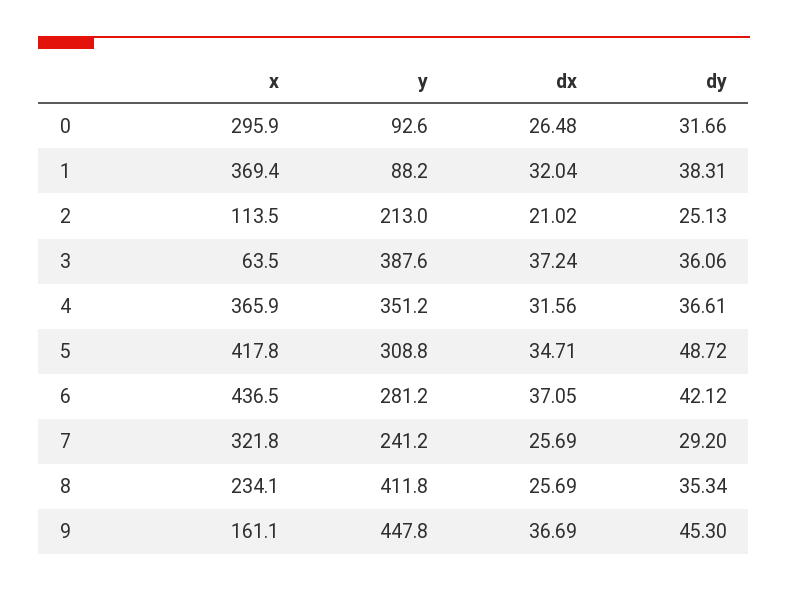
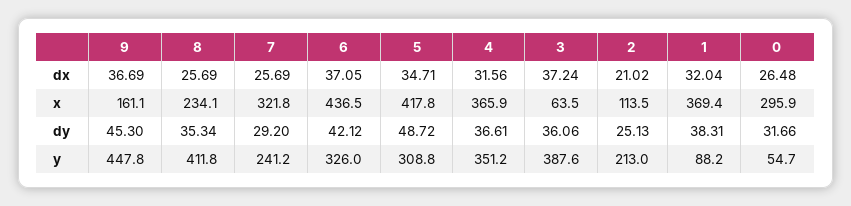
  {
    "x": {
      "0": 295.9,
      "1": 369.4,
      "2": 113.5,
      "3": 63.5,
      "4": 365.9,
      "5": 417.8,
      "6": 436.5,
      "7": 321.8,
      "8": 234.1,
      "9": 161.1
    },
    "y": {
-     "0": 92.6,
+     "0": 54.7,
      "1": 88.2,
      "2": 213,
      "3": 387.6,
      "4": 351.2,
      "5": 308.8,
-     "6": 281.2,
+     "6": 326,
      "7": 241.2,
      "8": 411.8,
      "9": 447.8
    },
    "dx": {
      "0": 26.48,
      "1": 32.04,
      "2": 21.02,
      "3": 37.24,
      "4": 31.56,
      "5": 34.71,
      "6": 37.05,
      "7": 25.69,
      "8": 25.69,
      "9": 36.69
    },
    "dy": {
      "0": 31.66,
      "1": 38.31,
      "2": 25.13,
      "3": 36.06,
      "4": 36.61,
      "5": 48.72,
      "6": 42.12,
      "7": 29.2,
      "8": 35.34,
      "9": 45.3
    }
  }

